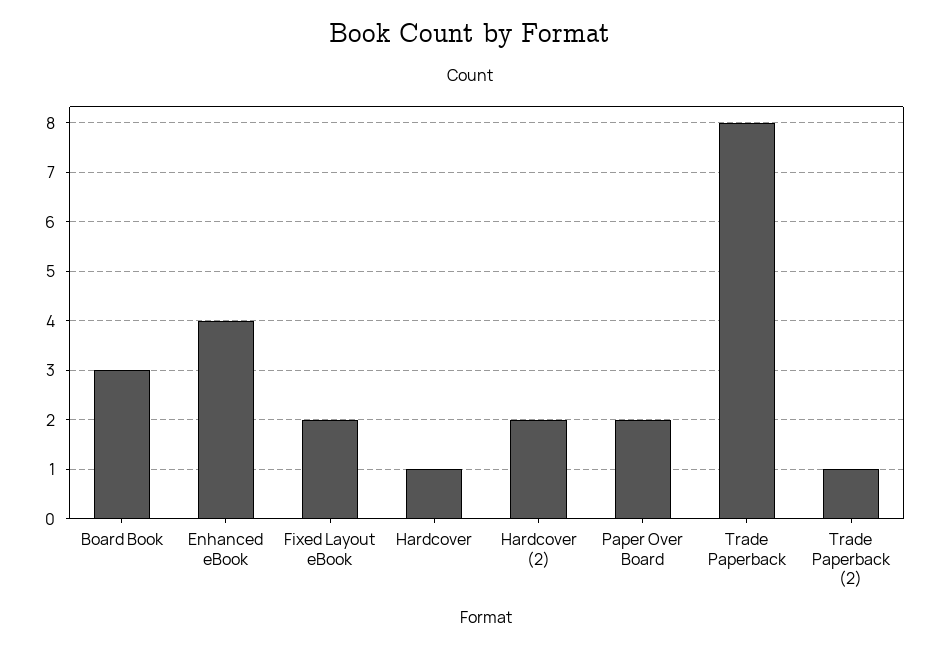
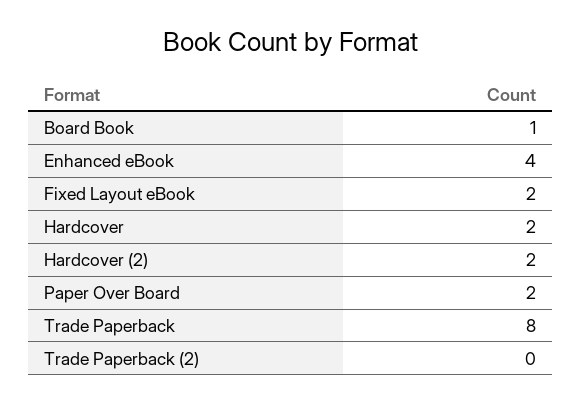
  {
-   "Board Book": 3,
+   "Board Book": 1,
    "Enhanced eBook": 4,
    "Fixed Layout eBook": 2,
-   "Hardcover": 1,
+   "Hardcover": 2,
    "Hardcover (2)": 2,
    "Paper Over Board": 2,
    "Trade Paperback": 8,
-   "Trade Paperback (2)": 1
+   "Trade Paperback (2)": 0
  }

